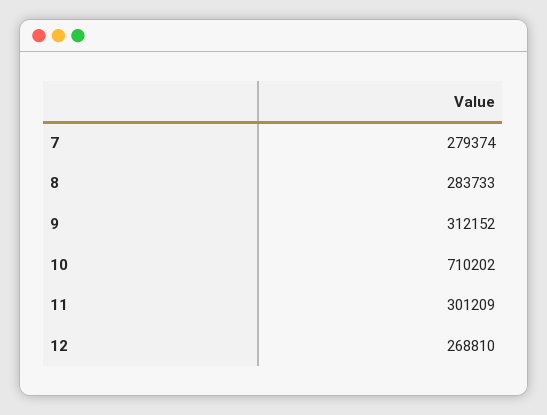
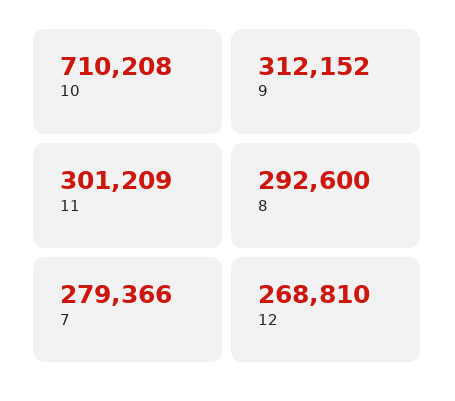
  {
-   "7": 279374,
+   "7": 279366,
-   "8": 283733,
+   "8": 292600,
    "9": 312152,
-   "10": 710202,
+   "10": 710208,
    "11": 301209,
    "12": 268810
  }

